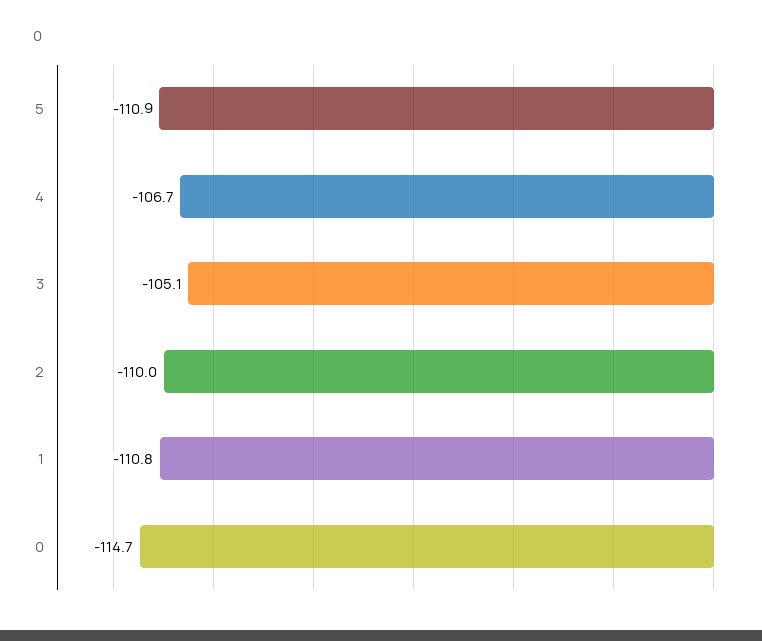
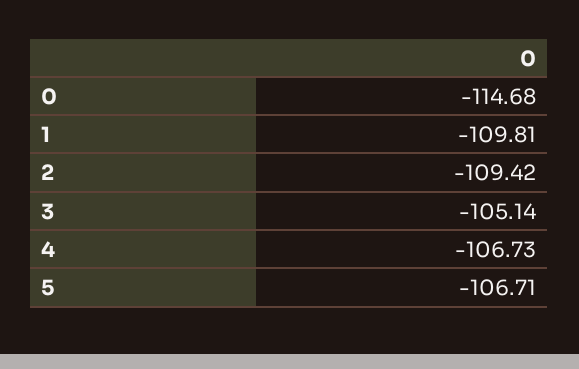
  {
-   "5": -110.9,
+   "5": -106.71,
    "4": -106.73,
    "3": -105.14,
-   "2": -110,
+   "2": -109.42,
-   "1": -110.8,
+   "1": -109.81,
    "0": -114.68
  }

